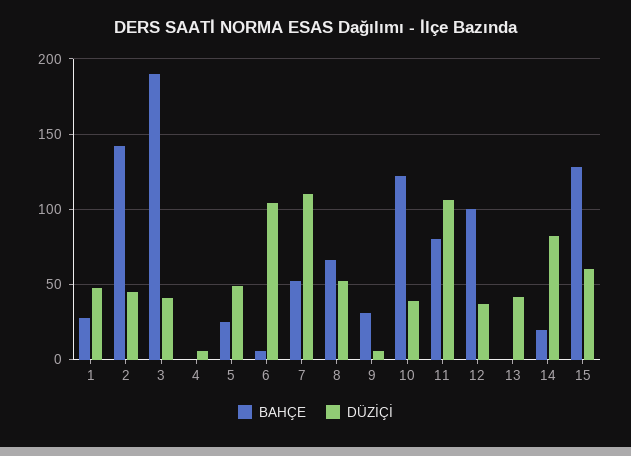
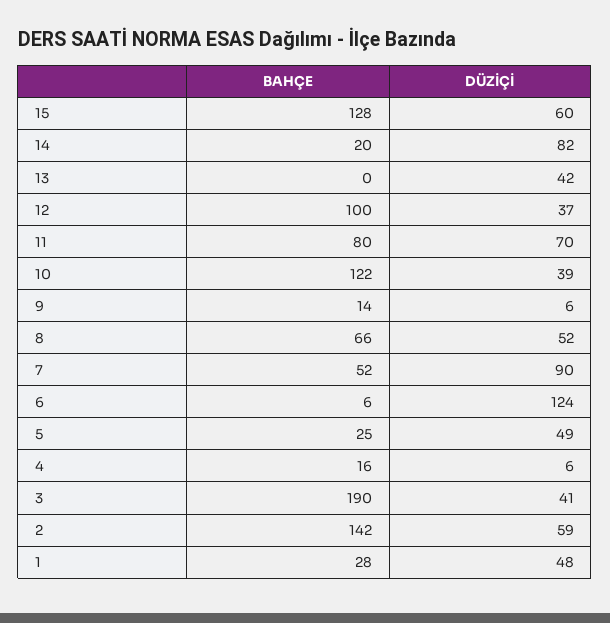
  {
    "BAHÇE": {
      "1": 28,
      "2": 142,
      "3": 190,
-     "4": 0,
+     "4": 16,
      "5": 25,
      "6": 6,
      "7": 52,
      "8": 66,
-     "9": 30,
+     "9": 14,
      "10": 122,
      "11": 80,
      "12": 100,
      "13": 0,
      "14": 20,
      "15": 128
    },
    "DÜZİÇİ": {
      "1": 48,
-     "2": 45,
+     "2": 59,
      "3": 41,
      "4": 6,
      "5": 49,
-     "6": 105,
+     "6": 124,
-     "7": 110,
+     "7": 90,
      "8": 52,
      "9": 6,
      "10": 39,
-     "11": 105,
+     "11": 70,
      "12": 37,
      "13": 42,
      "14": 82,
      "15": 60
    }
  }

